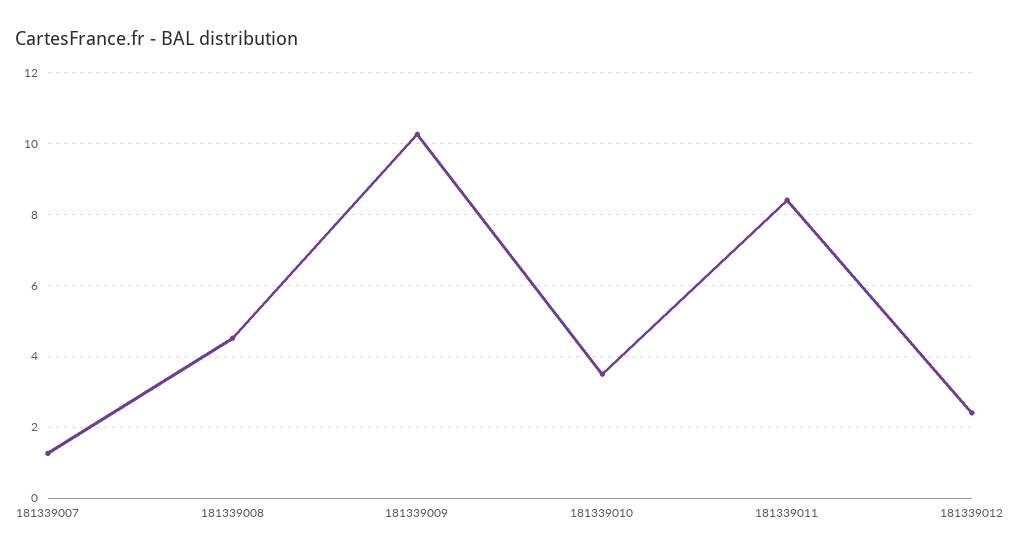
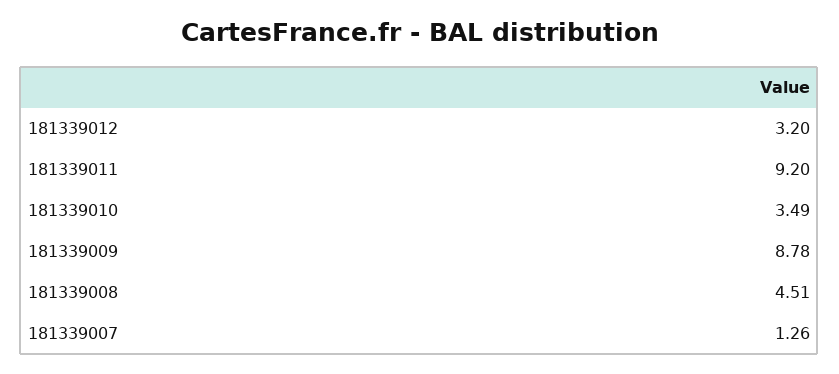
  {
    "181339007": 1.26,
    "181339008": 4.51,
-   "181339009": 10.2,
+   "181339009": 8.78,
    "181339010": 3.49,
-   "181339011": 8.4,
+   "181339011": 9.2,
-   "181339012": 2.4
+   "181339012": 3.2
  }

